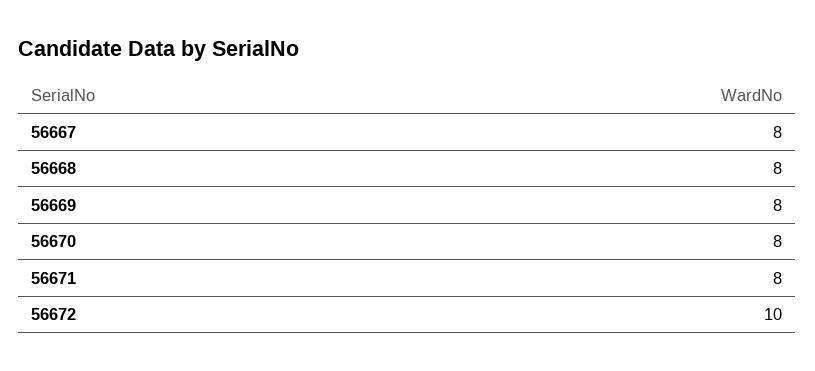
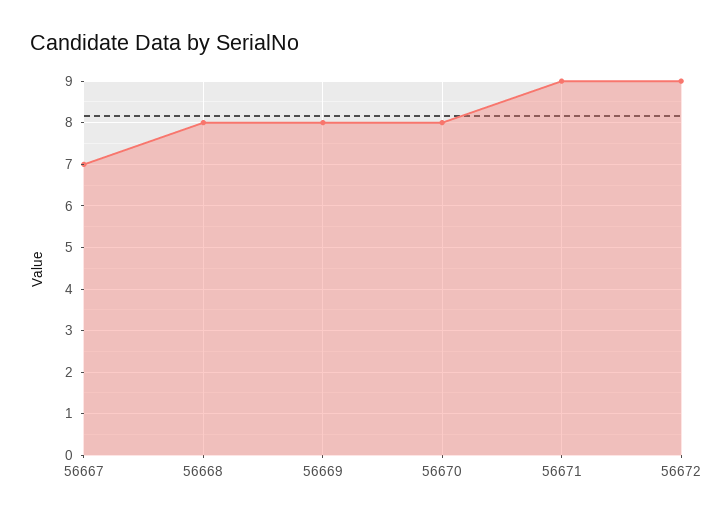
  {
-   "56667": 8,
+   "56667": 7,
    "56668": 8,
    "56669": 8,
    "56670": 8,
-   "56671": 8,
+   "56671": 9,
-   "56672": 10
+   "56672": 9
  }

